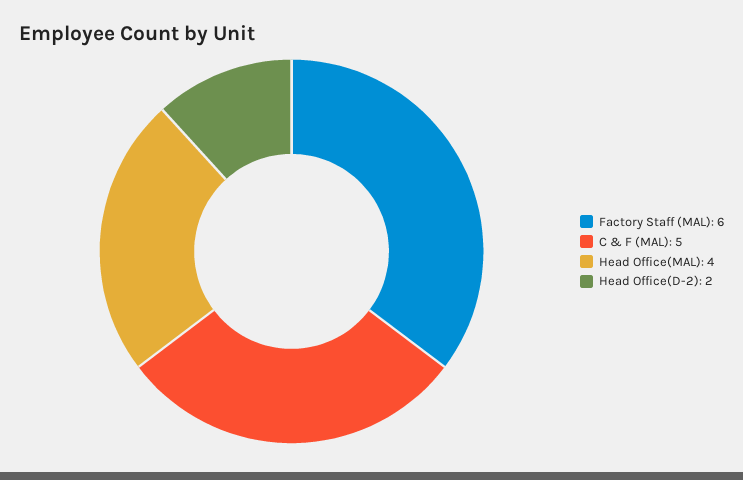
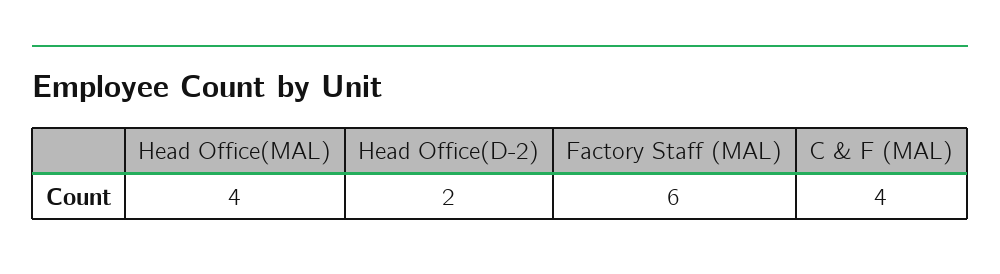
  {
    "Factory Staff (MAL)": 6,
-   "C & F (MAL)": 5,
+   "C & F (MAL)": 4,
    "Head Office(MAL)": 4,
    "Head Office(D-2)": 2
  }

